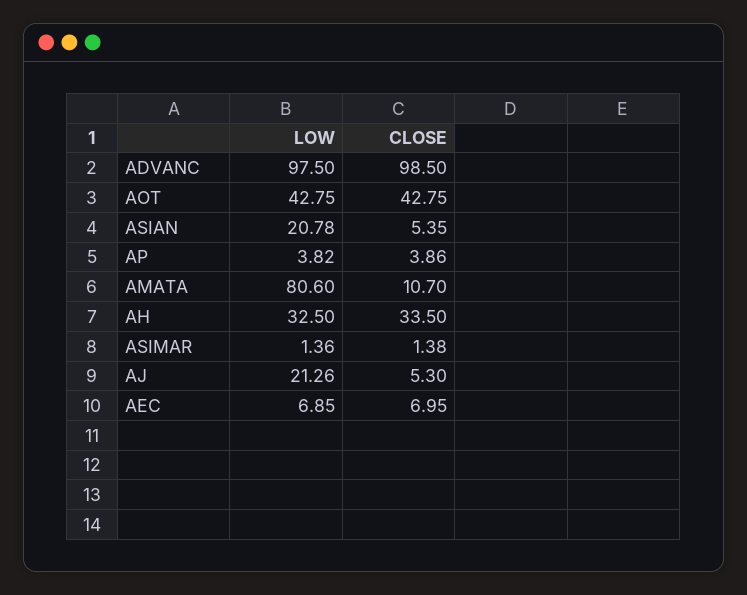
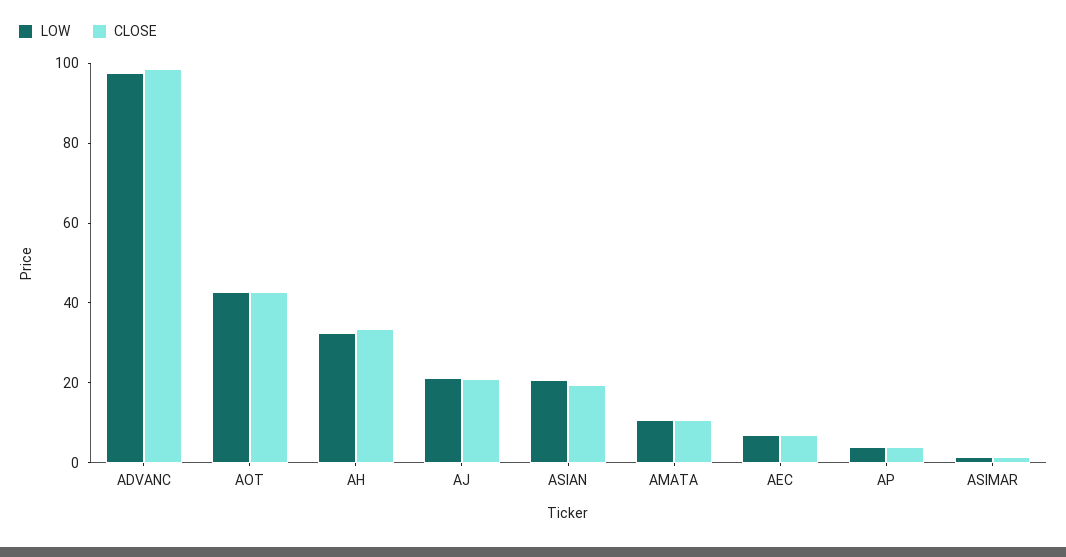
  {
    "LOW": {
      "ADVANC": 97.5,
      "AOT": 42.75,
      "ASIAN": 20.78,
      "AP": 3.82,
-     "AMATA": 80.6,
+     "AMATA": 10,
      "AH": 32.5,
      "ASIMAR": 1.36,
      "AJ": 21.26,
      "AEC": 6.85
    },
    "CLOSE": {
      "ADVANC": 98.5,
      "AOT": 42.75,
-     "ASIAN": 5.35,
+     "ASIAN": 20,
      "AP": 3.86,
      "AMATA": 10.7,
      "AH": 33.5,
      "ASIMAR": 1.38,
-     "AJ": 5.3,
+     "AJ": 20,
      "AEC": 6.95
    }
  }

